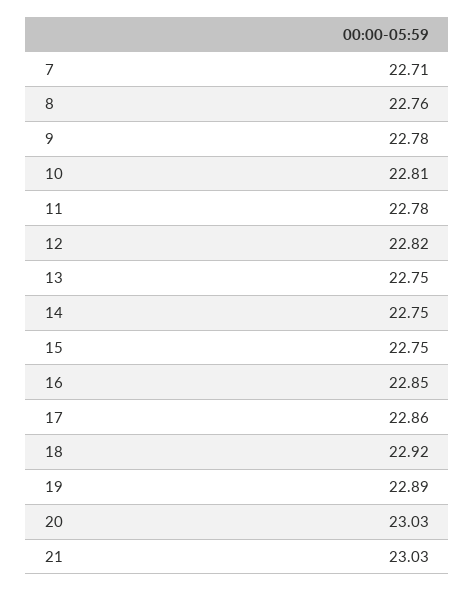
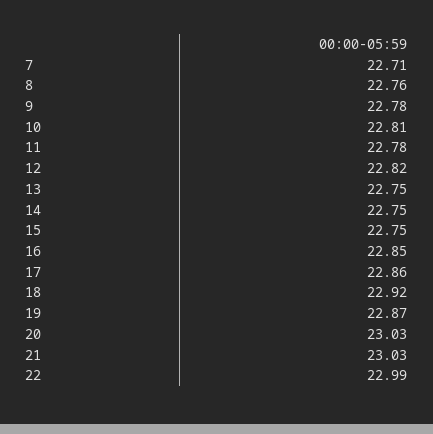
  {
    "7": 22.71,
    "8": 22.76,
    "9": 22.78,
    "10": 22.81,
    "11": 22.78,
    "12": 22.82,
    "13": 22.75,
    "14": 22.75,
    "15": 22.75,
    "16": 22.85,
    "17": 22.86,
    "18": 22.92,
-   "19": 22.89,
+   "19": 22.87,
    "20": 23.03,
-   "21": 23.03
+   "21": 23.03,
+   "22": 22.99
  }

